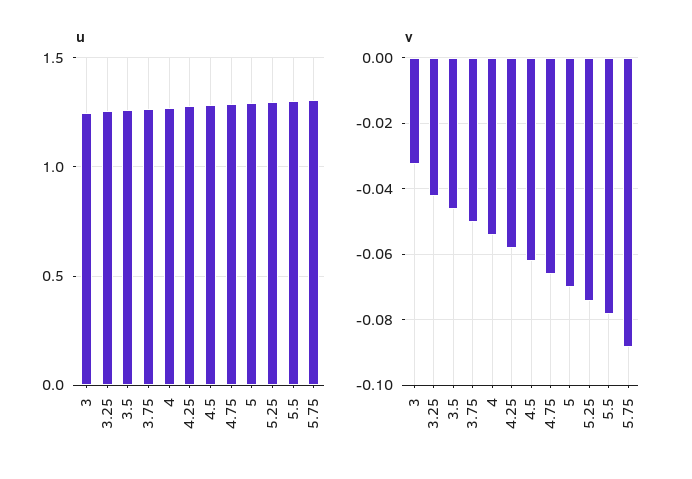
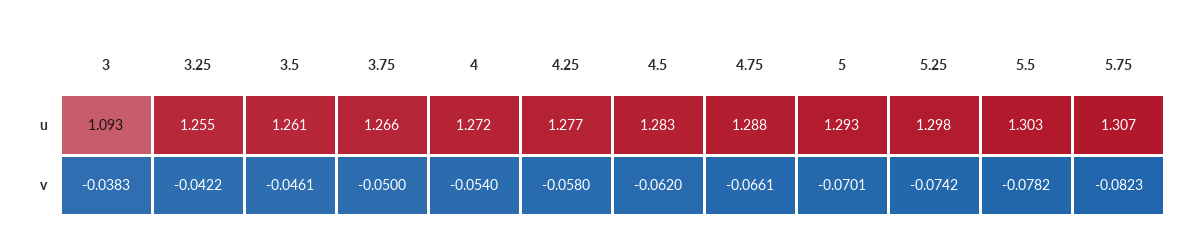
  {
    "u": {
-     "3": 1.25,
+     "3": 1.093,
      "3.25": 1.255,
      "3.5": 1.261,
      "3.75": 1.266,
      "4": 1.272,
      "4.25": 1.277,
      "4.5": 1.283,
      "4.75": 1.288,
      "5": 1.293,
      "5.25": 1.298,
      "5.5": 1.303,
      "5.75": 1.307
    },
    "v": {
-     "3": -0.032,
+     "3": -0.0383,
      "3.25": -0.0422,
      "3.5": -0.0461,
      "3.75": -0.05,
      "4": -0.054,
      "4.25": -0.058,
      "4.5": -0.062,
      "4.75": -0.0661,
      "5": -0.0701,
      "5.25": -0.0742,
      "5.5": -0.0782,
-     "5.75": -0.088
+     "5.75": -0.0823
    }
  }

